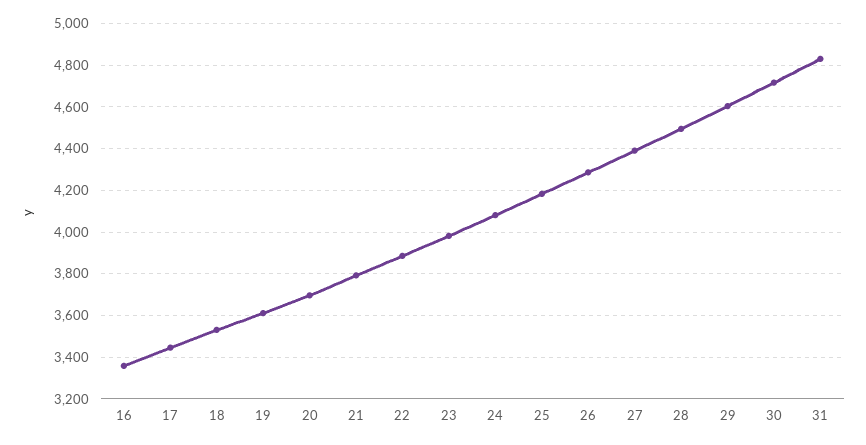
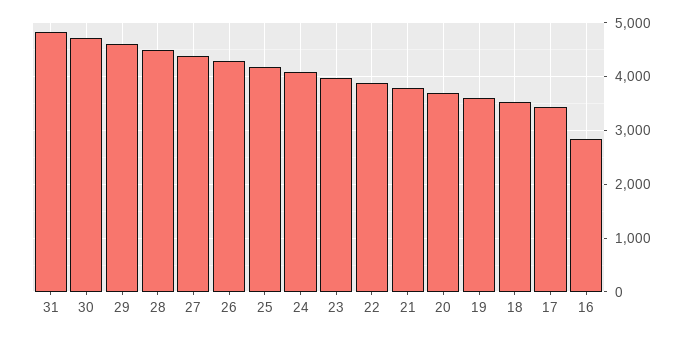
  {
-   "16": 3350,
+   "16": 2800,
    "17": 3450,
    "18": 3550,
    "19": 3600,
    "20": 3700,
    "21": 3800,
    "22": 3900,
    "23": 4000,
    "24": 4100,
    "25": 4200,
    "26": 4300,
    "27": 4400,
    "28": 4500,
    "29": 4600,
    "30": 4700,
    "31": 4850
  }

